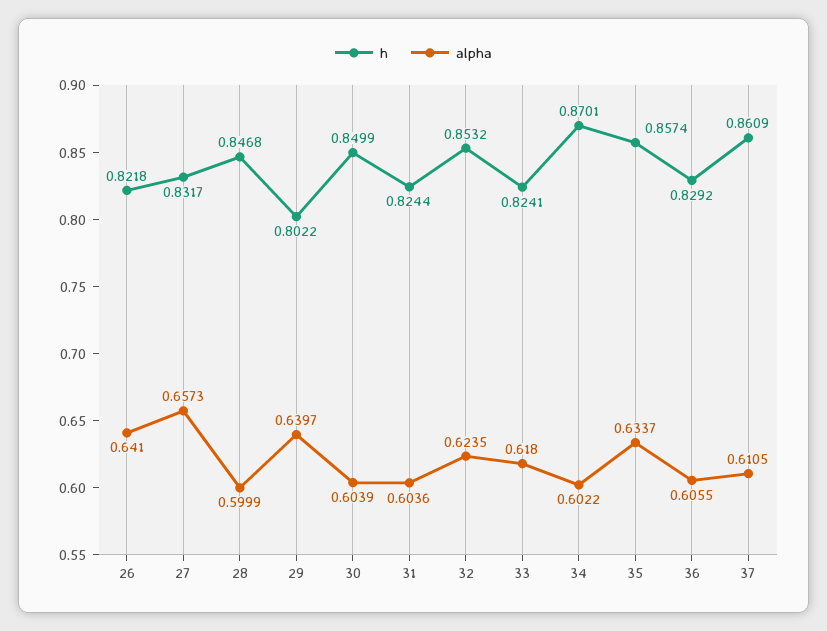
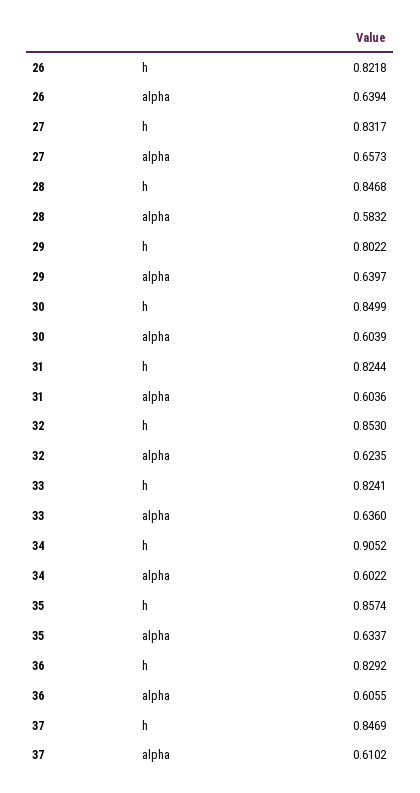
  {
    "h": {
      "26": 0.8218,
      "27": 0.8317,
      "28": 0.8468,
      "29": 0.8022,
      "30": 0.8499,
      "31": 0.8244,
-     "32": 0.8532,
+     "32": 0.853,
      "33": 0.8241,
-     "34": 0.8701,
+     "34": 0.9052,
      "35": 0.8574,
      "36": 0.8292,
-     "37": 0.8609
+     "37": 0.8469
    },
    "alpha": {
-     "26": 0.641,
+     "26": 0.6394,
      "27": 0.6573,
-     "28": 0.5999,
+     "28": 0.5832,
      "29": 0.6397,
      "30": 0.6039,
      "31": 0.6036,
      "32": 0.6235,
-     "33": 0.618,
+     "33": 0.636,
      "34": 0.6022,
      "35": 0.6337,
      "36": 0.6055,
-     "37": 0.6105
+     "37": 0.6102
    }
  }

